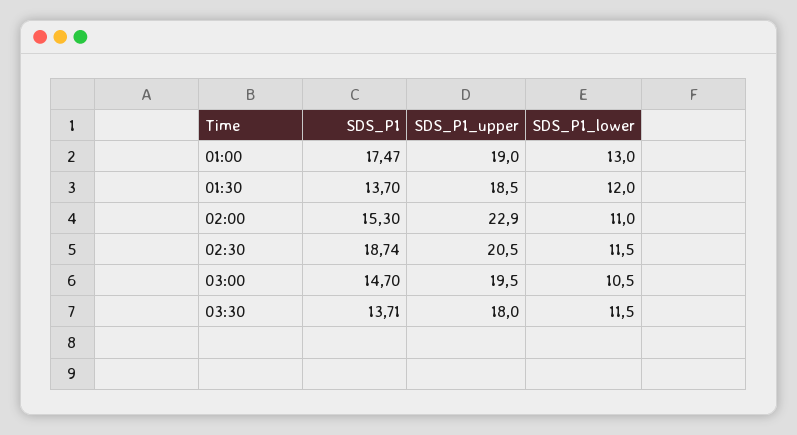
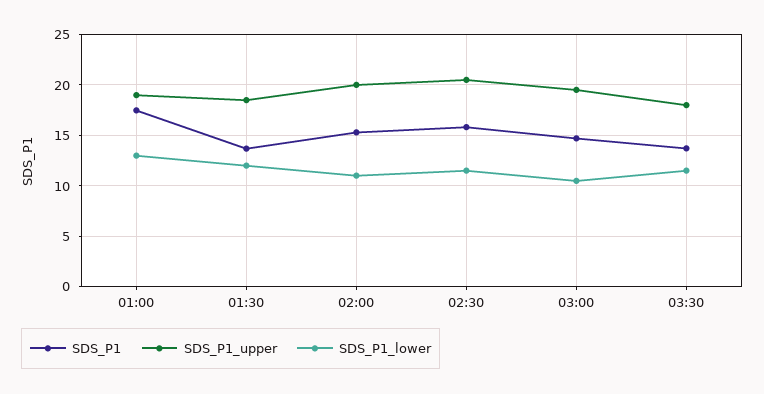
  {
    "SDS_P1": {
      "01:00": 17.47,
      "01:30": 13.7,
      "02:00": 15.3,
-     "02:30": 18.74,
+     "02:30": 16,
      "03:00": 14.7,
      "03:30": 13.71
    },
    "SDS_P1_upper": {
      "01:00": 19,
      "01:30": 18.5,
-     "02:00": 22.9,
+     "02:00": 20,
      "02:30": 20.5,
      "03:00": 19.5,
      "03:30": 18
    },
    "SDS_P1_lower": {
      "01:00": 13,
      "01:30": 12,
      "02:00": 11,
      "02:30": 11.5,
      "03:00": 10.5,
      "03:30": 11.5
    }
  }

